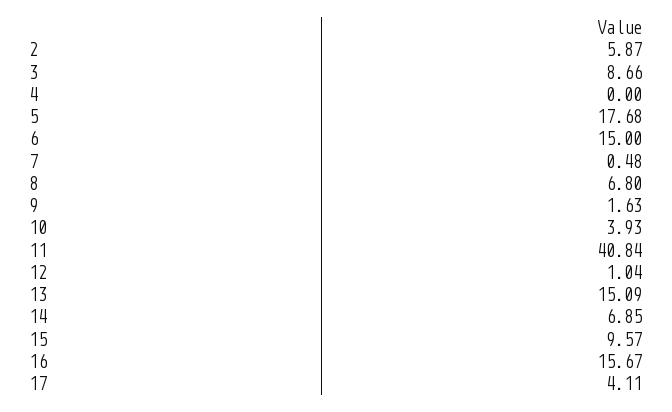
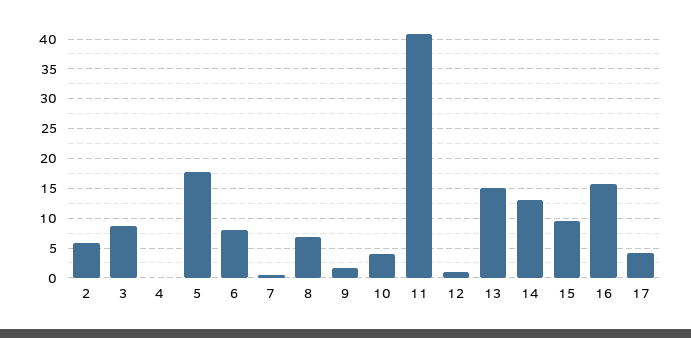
  {
    "2": 5.87,
    "3": 8.66,
    "4": 0,
    "5": 17.68,
-   "6": 15,
+   "6": 7.5,
    "7": 0.48,
    "8": 6.8,
    "9": 1.63,
    "10": 3.93,
    "11": 40.84,
    "12": 1.04,
    "13": 15.09,
-   "14": 6.85,
+   "14": 12.5,
    "15": 9.57,
    "16": 15.67,
    "17": 4.11
  }

